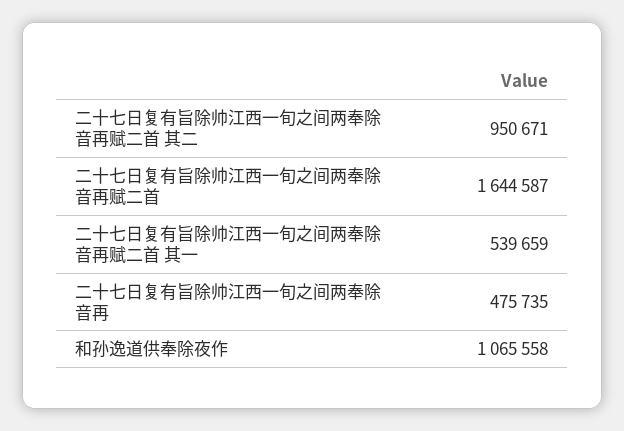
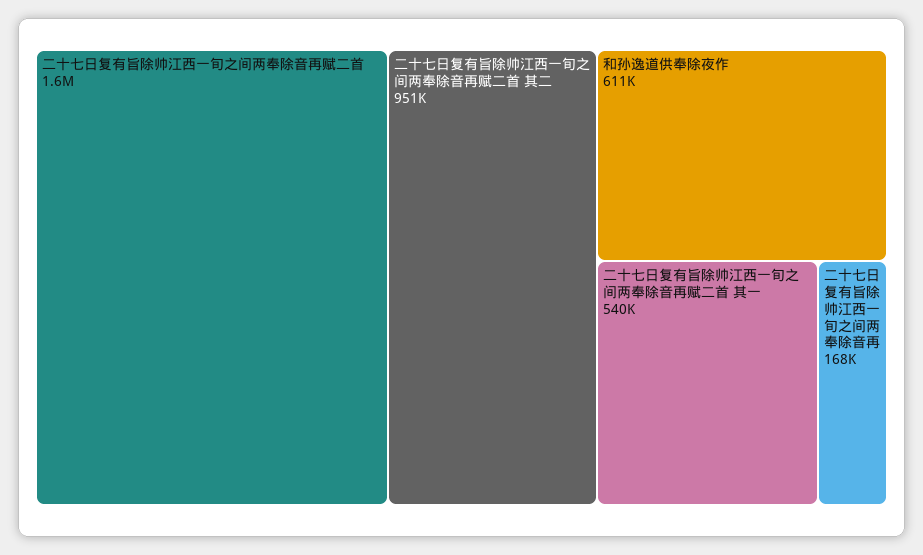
  {
    "二十七日复有旨除帅江西一旬之间两奉除音再赋二首 其二": 950671,
    "二十七日复有旨除帅江西一旬之间两奉除音再赋二首": 1644587,
    "二十七日复有旨除帅江西一旬之间两奉除音再赋二首 其一": 539659,
-   "二十七日复有旨除帅江西一旬之间两奉除音再": 475735,
+   "二十七日复有旨除帅江西一旬之间两奉除音再": 168000,
-   "和孙逸道供奉除夜作": 1065558
+   "和孙逸道供奉除夜作": 611000
  }

